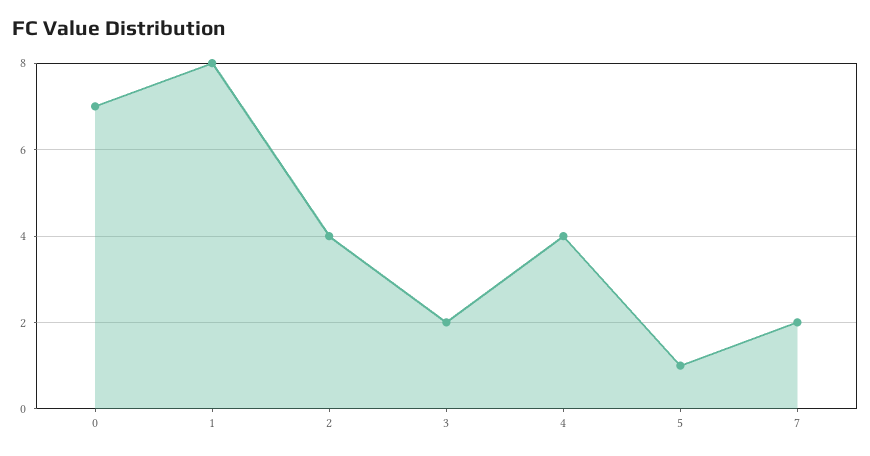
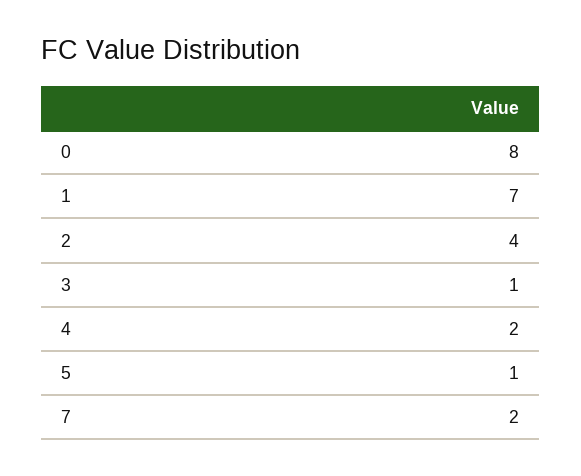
  {
-   "0": 7,
+   "0": 8,
-   "1": 8,
+   "1": 7,
    "2": 4,
-   "3": 2,
+   "3": 1,
-   "4": 4,
+   "4": 2,
    "5": 1,
    "7": 2
  }

